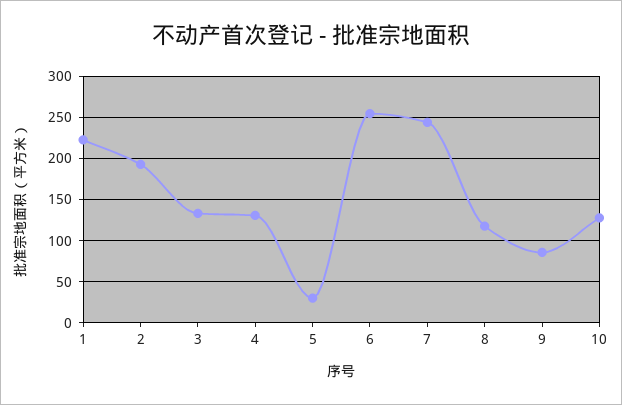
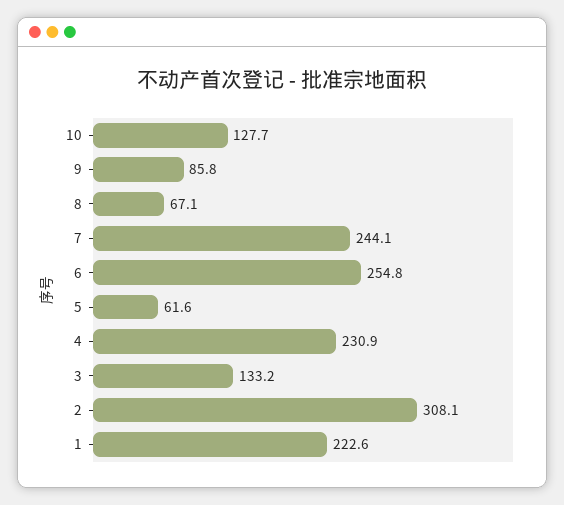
  {
    "1": 222.6,
-   "2": 190,
+   "2": 308.1,
    "3": 133.2,
-   "4": 130,
+   "4": 230.9,
-   "5": 30,
+   "5": 61.6,
    "6": 254.8,
    "7": 244.1,
-   "8": 120,
+   "8": 67.1,
    "9": 85.8,
    "10": 127.7
  }

